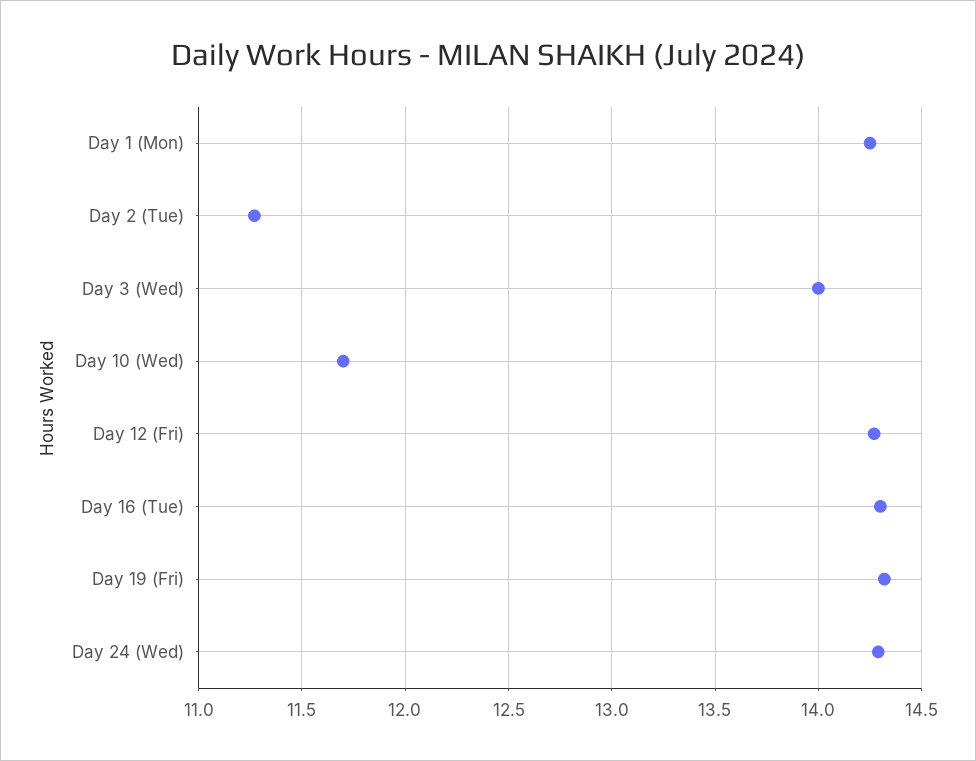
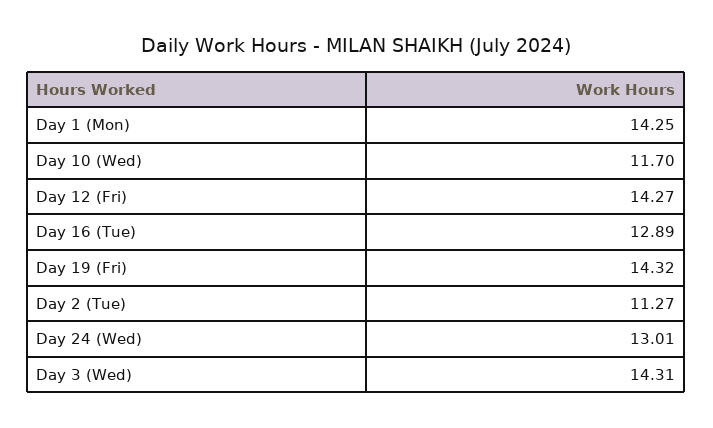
  {
    "Day 1 (Mon)": 14.25,
    "Day 2 (Tue)": 11.27,
-   "Day 3 (Wed)": 14,
+   "Day 3 (Wed)": 14.31,
    "Day 10 (Wed)": 11.7,
    "Day 12 (Fri)": 14.27,
-   "Day 16 (Tue)": 14.3,
+   "Day 16 (Tue)": 12.89,
    "Day 19 (Fri)": 14.32,
-   "Day 24 (Wed)": 14.3
+   "Day 24 (Wed)": 13.01
  }

